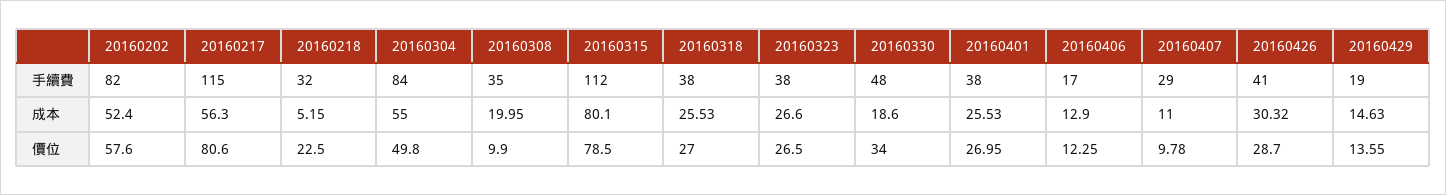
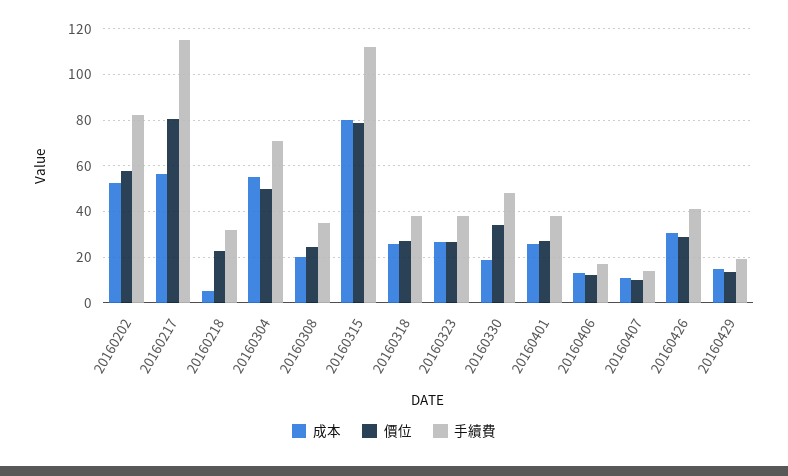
  {
    "手續費": {
      "20160202": 82,
      "20160217": 115,
      "20160218": 32,
-     "20160304": 84,
+     "20160304": 70,
      "20160308": 35,
      "20160315": 112,
      "20160318": 38,
      "20160323": 38,
      "20160330": 48,
      "20160401": 38,
      "20160406": 17,
-     "20160407": 29,
+     "20160407": 15,
      "20160426": 41,
      "20160429": 19
    },
    "成本": {
      "20160202": 52.4,
      "20160217": 56.3,
      "20160218": 5.15,
      "20160304": 55,
      "20160308": 19.95,
      "20160315": 80.1,
      "20160318": 25.53,
      "20160323": 26.6,
      "20160330": 18.6,
      "20160401": 25.53,
      "20160406": 12.9,
      "20160407": 11,
      "20160426": 30.32,
      "20160429": 14.63
    },
    "價位": {
      "20160202": 57.6,
      "20160217": 80.6,
      "20160218": 22.5,
      "20160304": 49.8,
-     "20160308": 9.9,
+     "20160308": 25,
      "20160315": 78.5,
      "20160318": 27,
      "20160323": 26.5,
      "20160330": 34,
      "20160401": 26.95,
      "20160406": 12.25,
      "20160407": 9.78,
      "20160426": 28.7,
      "20160429": 13.55
    }
  }

